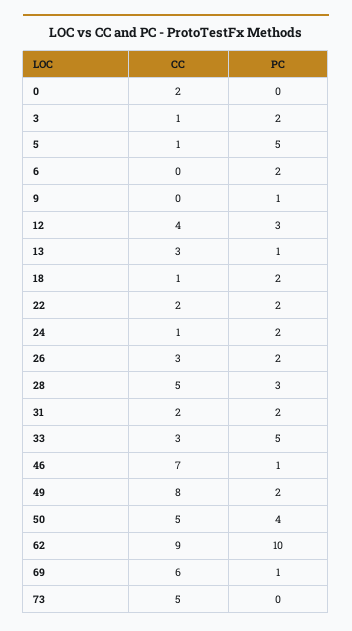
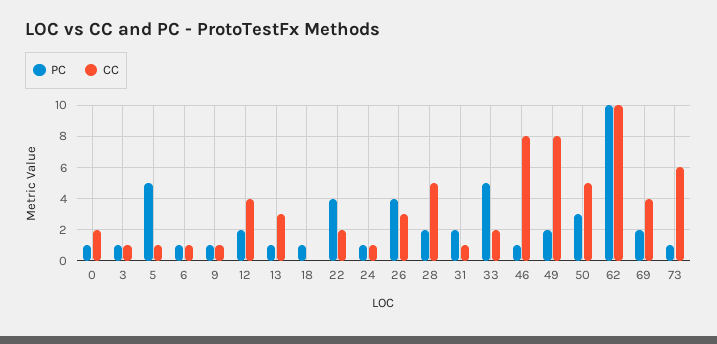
  {
    "CC": {
      "0": 2,
      "3": 1,
      "5": 1,
-     "6": 0,
+     "6": 1,
-     "9": 0,
+     "9": 1,
      "12": 4,
      "13": 3,
-     "18": 1,
+     "18": 0,
      "22": 2,
      "24": 1,
      "26": 3,
      "28": 5,
-     "31": 2,
+     "31": 1,
-     "33": 3,
+     "33": 2,
-     "46": 7,
+     "46": 8,
      "49": 8,
      "50": 5,
-     "62": 9,
+     "62": 10,
-     "69": 6,
+     "69": 4,
-     "73": 5
+     "73": 6
    },
    "PC": {
-     "0": 0,
+     "0": 1,
-     "3": 2,
+     "3": 1,
      "5": 5,
-     "6": 2,
+     "6": 1,
      "9": 1,
-     "12": 3,
+     "12": 2,
      "13": 1,
-     "18": 2,
+     "18": 1,
-     "22": 2,
+     "22": 4,
-     "24": 2,
+     "24": 1,
-     "26": 2,
+     "26": 4,
-     "28": 3,
+     "28": 2,
      "31": 2,
      "33": 5,
      "46": 1,
      "49": 2,
-     "50": 4,
+     "50": 3,
      "62": 10,
-     "69": 1,
+     "69": 2,
-     "73": 0
+     "73": 1
    }
  }

